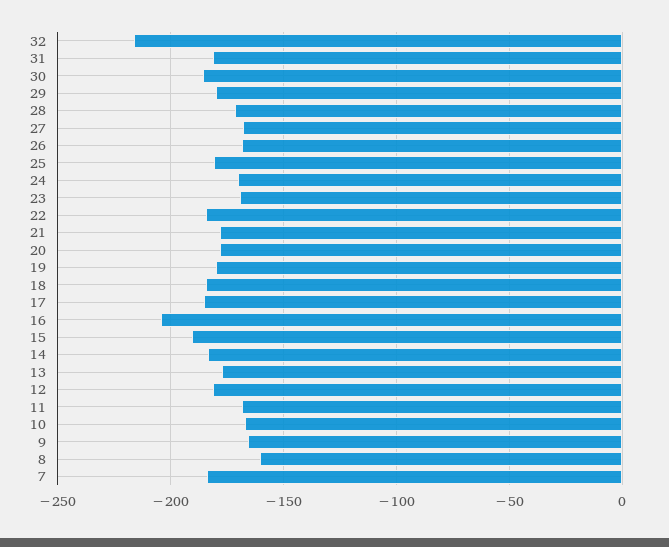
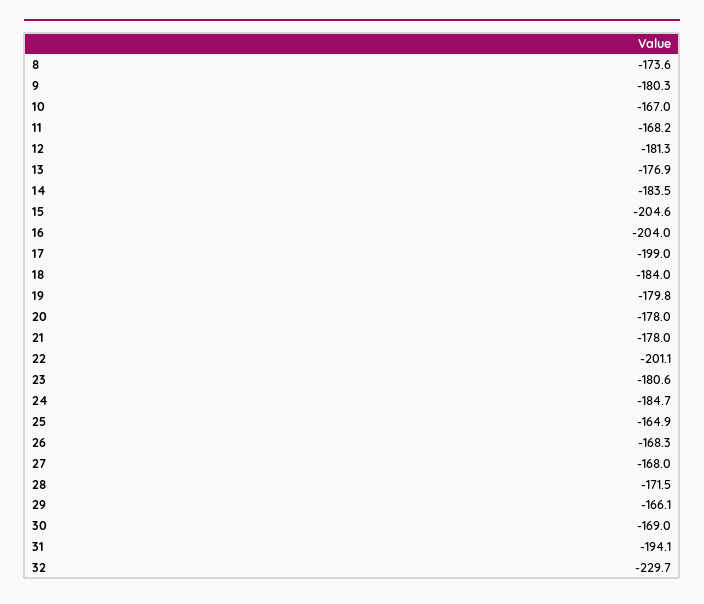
  {
-   "32": -215,
+   "32": -229.7,
-   "31": -180,
+   "31": -194.1,
-   "30": -185,
+   "30": -169,
-   "29": -180,
+   "29": -166.1,
    "28": -171.5,
    "27": -168,
    "26": -168.3,
-   "25": -180,
+   "25": -164.9,
-   "24": -170,
+   "24": -184.7,
-   "23": -170,
+   "23": -180.6,
-   "22": -185,
+   "22": -201.1,
    "21": -178,
    "20": -178,
    "19": -179.8,
    "18": -184,
-   "17": -185,
+   "17": -199,
    "16": -204,
-   "15": -190,
+   "15": -204.6,
    "14": -183.5,
    "13": -176.9,
    "12": -181.3,
    "11": -168.2,
    "10": -167,
-   "9": -165,
+   "9": -180.3,
-   "8": -160,
+   "8": -173.6
-   "7": -185
  }

